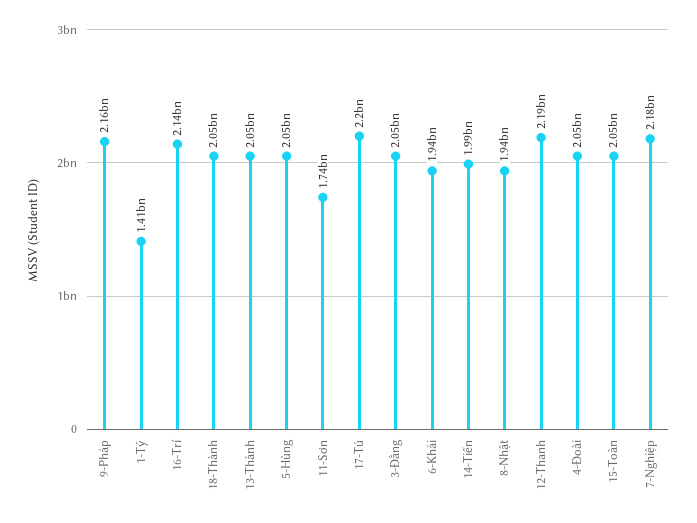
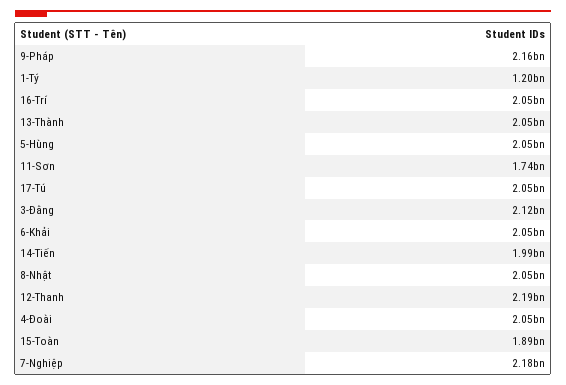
  {
    "9-Pháp": 2160000000,
-   "1-Tý": 1410000000,
+   "1-Tý": 1200000000,
-   "16-Trí": 2140000000,
+   "16-Trí": 2050000000,
-   "18-Thành": 2050000000,
    "13-Thành": 2050000000,
    "5-Hùng": 2050000000,
    "11-Sơn": 1740000000,
-   "17-Tú": 2200000000,
+   "17-Tú": 2050000000,
-   "3-Đằng": 2050000000,
+   "3-Đằng": 2120000000,
-   "6-Khải": 1940000000,
+   "6-Khải": 2050000000,
    "14-Tiến": 1990000000,
-   "8-Nhật": 1940000000,
+   "8-Nhật": 2050000000,
    "12-Thanh": 2190000000,
    "4-Đoài": 2050000000,
-   "15-Toàn": 2050000000,
+   "15-Toàn": 1890000000,
    "7-Nghiệp": 2180000000
  }

